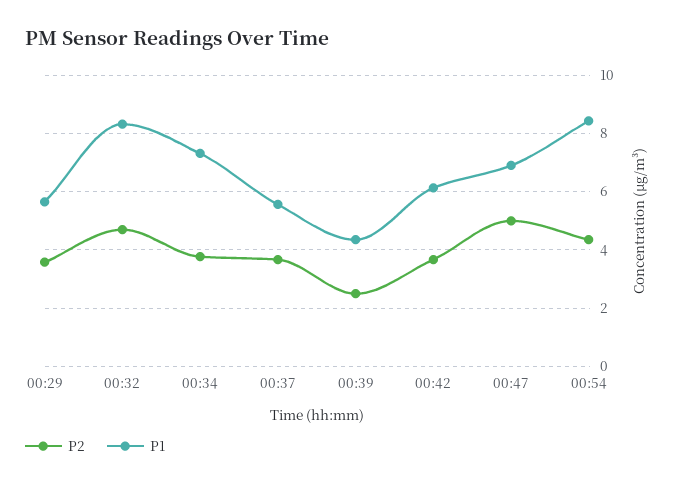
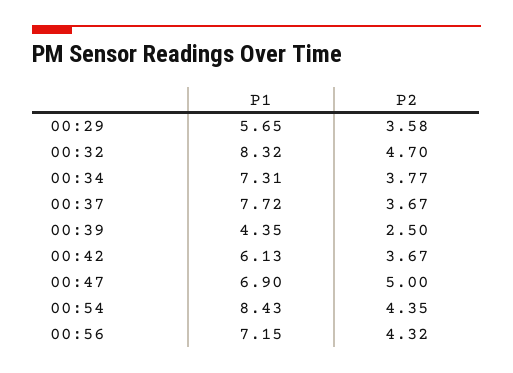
  {
    "P2": {
      "00:29": 3.58,
      "00:32": 4.7,
      "00:34": 3.77,
      "00:37": 3.67,
      "00:39": 2.5,
      "00:42": 3.67,
      "00:47": 5,
-     "00:54": 4.35
+     "00:54": 4.35,
+     "00:56": 4.32
    },
    "P1": {
      "00:29": 5.65,
      "00:32": 8.32,
      "00:34": 7.31,
-     "00:37": 5.5,
+     "00:37": 7.72,
      "00:39": 4.35,
      "00:42": 6.13,
      "00:47": 6.9,
-     "00:54": 8.43
+     "00:54": 8.43,
+     "00:56": 7.15
    }
  }

